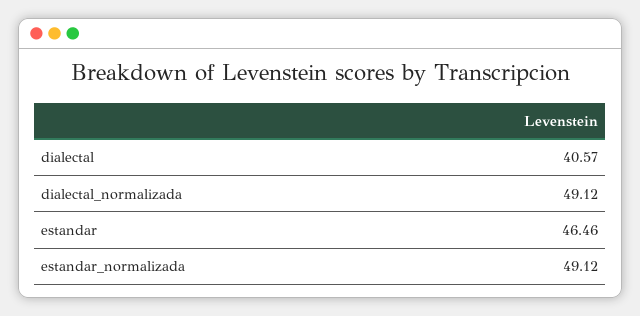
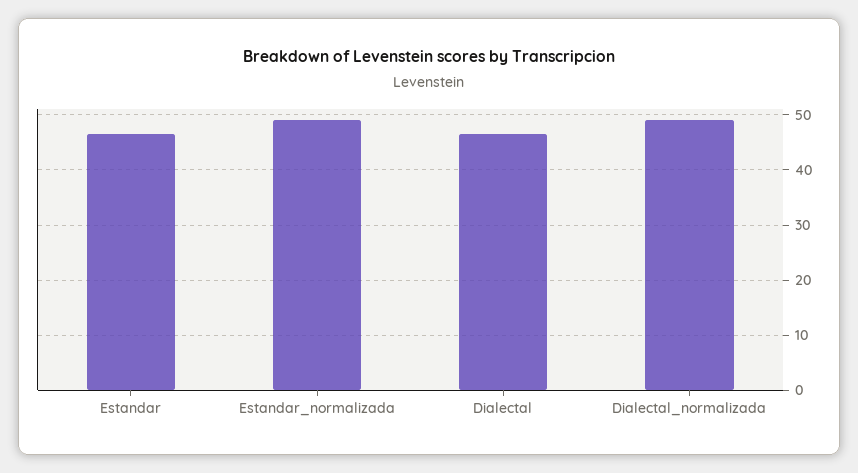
  {
-   "dialectal": 40.57,
+   "dialectal": 46,
    "dialectal_normalizada": 49.12,
    "estandar": 46.46,
    "estandar_normalizada": 49.12
  }

